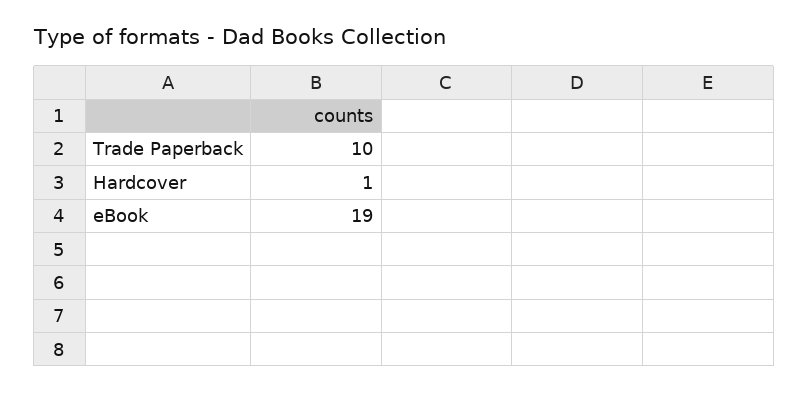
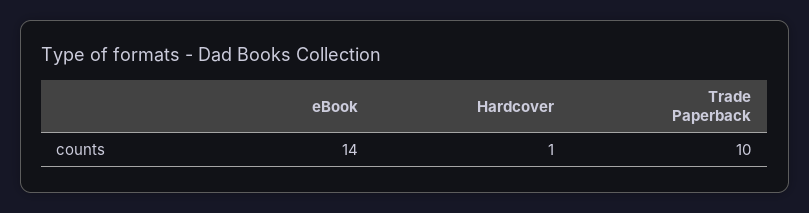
  {
    "Trade Paperback": 10,
    "Hardcover": 1,
-   "eBook": 19
+   "eBook": 14
  }

